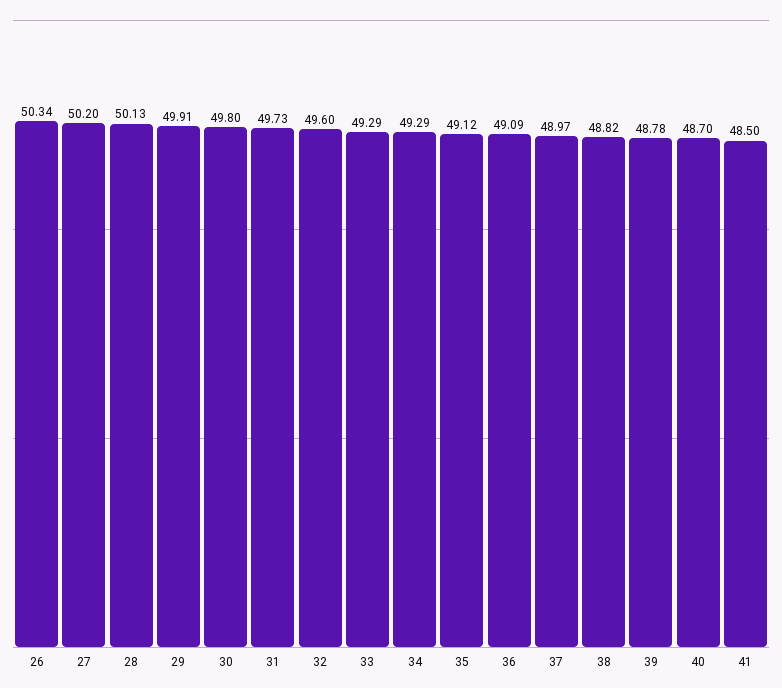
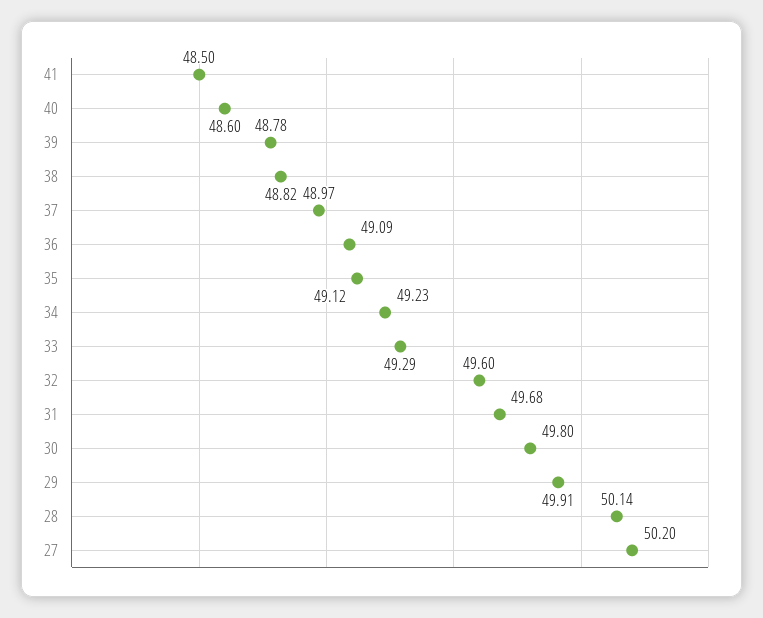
  {
-   "26": 50.34,
    "27": 50.2,
-   "28": 50.13,
+   "28": 50.14,
    "29": 49.91,
    "30": 49.8,
-   "31": 49.73,
+   "31": 49.68,
    "32": 49.6,
    "33": 49.29,
-   "34": 49.29,
+   "34": 49.23,
    "35": 49.12,
    "36": 49.09,
    "37": 48.97,
    "38": 48.82,
    "39": 48.78,
-   "40": 48.7,
+   "40": 48.6,
    "41": 48.5
  }

